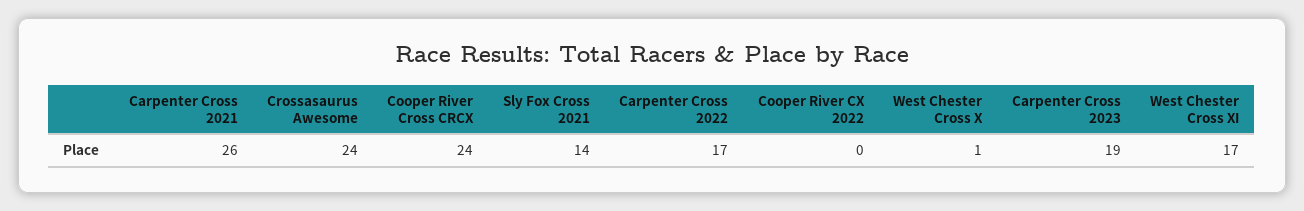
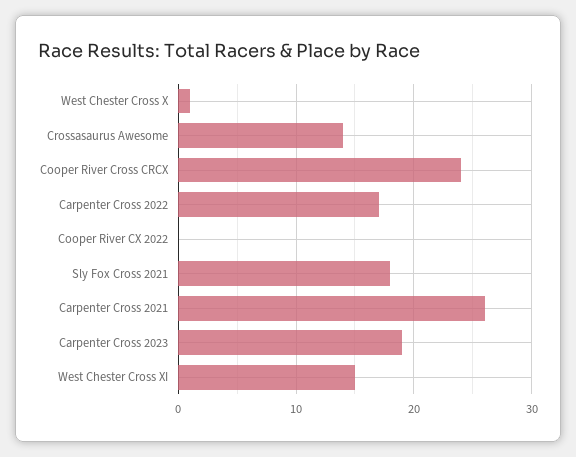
  {
    "Carpenter Cross 2021": 26,
-   "Crossasaurus Awesome": 24,
+   "Crossasaurus Awesome": 14,
    "Cooper River Cross CRCX": 24,
-   "Sly Fox Cross 2021": 14,
+   "Sly Fox Cross 2021": 18,
    "Carpenter Cross 2022": 17,
    "Cooper River CX 2022": 0,
    "West Chester Cross X": 1,
    "Carpenter Cross 2023": 19,
-   "West Chester Cross XI": 17
+   "West Chester Cross XI": 15
  }

